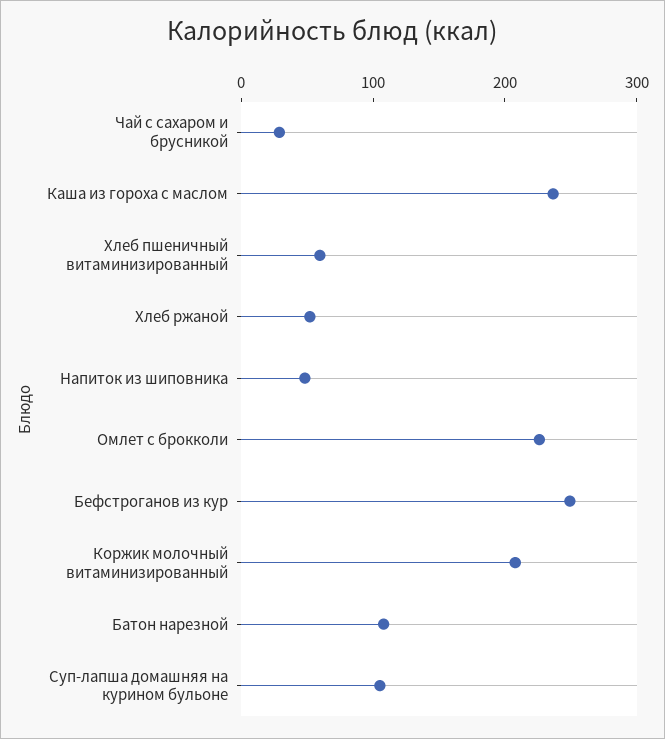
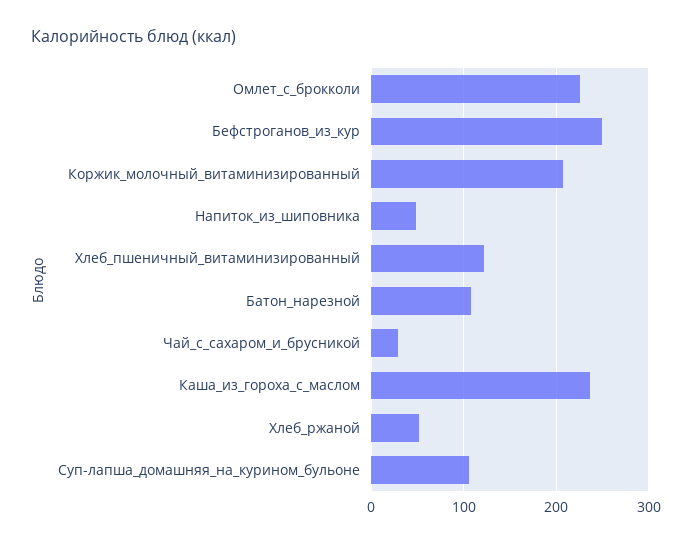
  {
    "Чай с сахаром и брусникой": 30,
    "Каша из гороха с маслом": 240,
-   "Хлеб пшеничный витаминизированный": 60,
+   "Хлеб пшеничный витаминизированный": 120,
    "Хлеб ржаной": 50,
    "Напиток из шиповника": 50,
    "Омлет с брокколи": 230,
    "Бефстроганов из кур": 250,
    "Коржик молочный витаминизированный": 210,
    "Батон нарезной": 110,
    "Суп-лапша домашняя на курином бульоне": 110
  }

